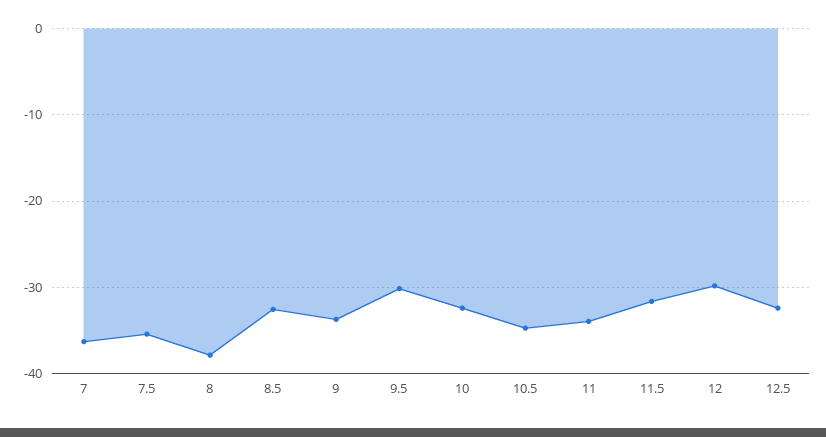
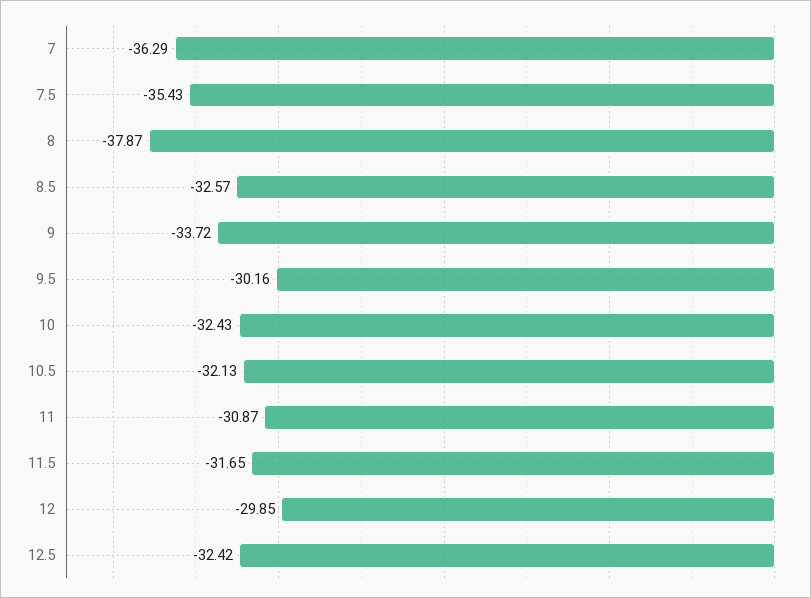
  {
    "7": -36.29,
    "7.5": -35.43,
    "8": -37.87,
    "8.5": -32.57,
    "9": -33.72,
    "9.5": -30.16,
    "10": -32.43,
-   "10.5": -35,
+   "10.5": -32.13,
-   "11": -34,
+   "11": -30.87,
    "11.5": -31.65,
    "12": -29.85,
    "12.5": -32.42
  }

